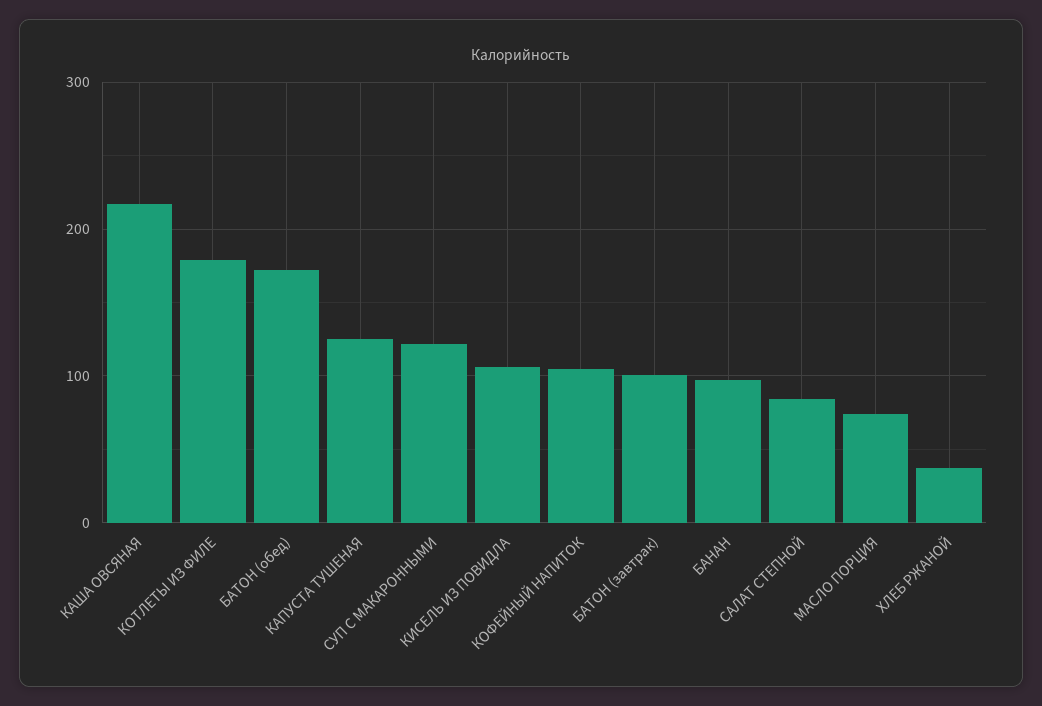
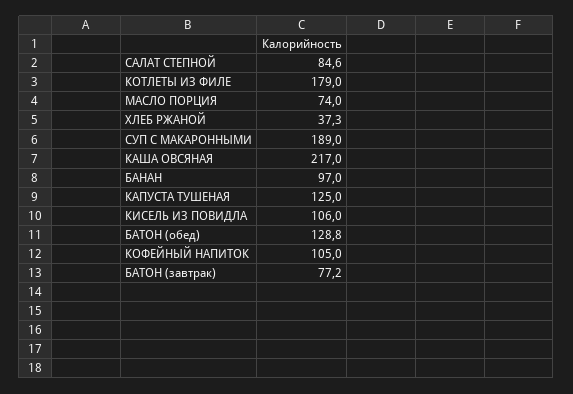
  {
    "КАША ОВСЯНАЯ": 217,
    "КОТЛЕТЫ ИЗ ФИЛЕ": 179,
-   "БАТОН (обед)": 170,
+   "БАТОН (обед)": 128.8,
    "КАПУСТА ТУШЕНАЯ": 125,
-   "СУП С МАКАРОННЫМИ": 120,
+   "СУП С МАКАРОННЫМИ": 189,
    "КИСЕЛЬ ИЗ ПОВИДЛА": 106,
    "КОФЕЙНЫЙ НАПИТОК": 105,
-   "БАТОН (завтрак)": 100,
+   "БАТОН (завтрак)": 77.2,
    "БАНАН": 97,
    "САЛАТ СТЕПНОЙ": 84.6,
    "МАСЛО ПОРЦИЯ": 74,
    "ХЛЕБ РЖАНОЙ": 37.3
  }

